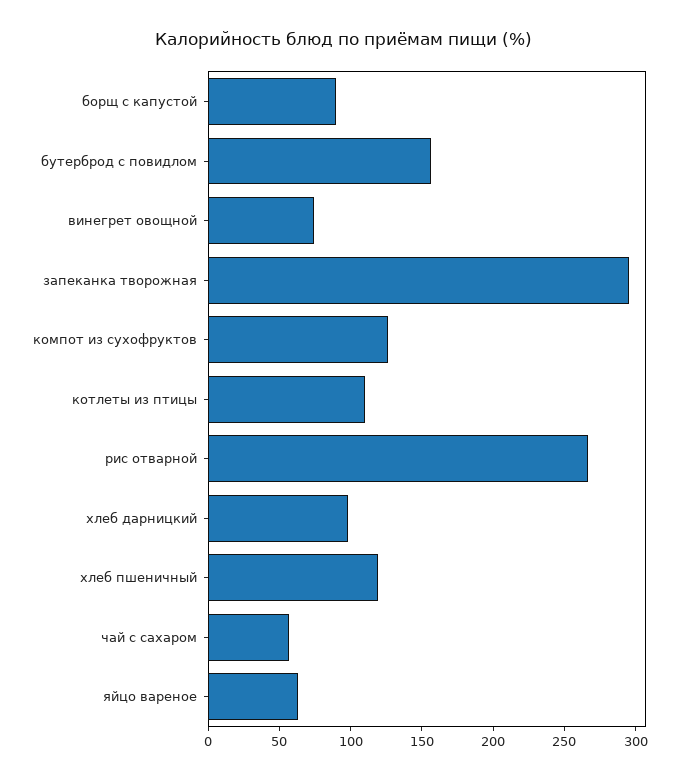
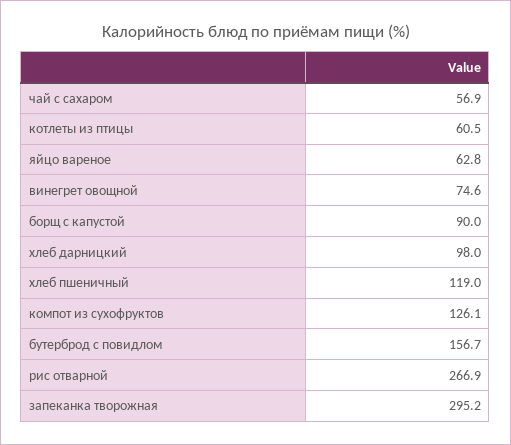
  {
    "борщ с капустой": 90,
    "бутерброд с повидлом": 156.7,
    "винегрет овощной": 74.6,
    "запеканка творожная": 295.2,
    "компот из сухофруктов": 126.1,
-   "котлеты из птицы": 110,
+   "котлеты из птицы": 60.5,
    "рис отварной": 266.9,
    "хлеб дарницкий": 98,
    "хлеб пшеничный": 119,
    "чай с сахаром": 56.9,
    "яйцо вареное": 62.8
  }

